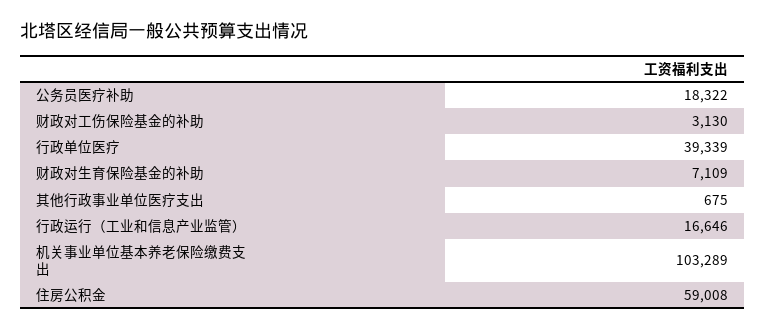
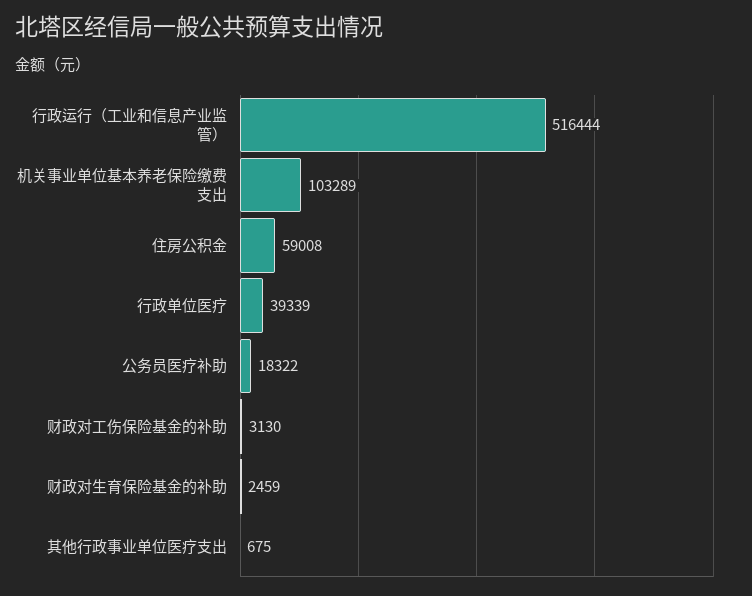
  {
    "公务员医疗补助": 18322,
    "财政对工伤保险基金的补助": 3130,
    "行政单位医疗": 39339,
-   "财政对生育保险基金的补助": 7109,
+   "财政对生育保险基金的补助": 2459,
    "其他行政事业单位医疗支出": 675,
-   "行政运行（工业和信息产业监管）": 16646,
+   "行政运行（工业和信息产业监管）": 516444,
    "机关事业单位基本养老保险缴费支出": 103289,
    "住房公积金": 59008
  }

